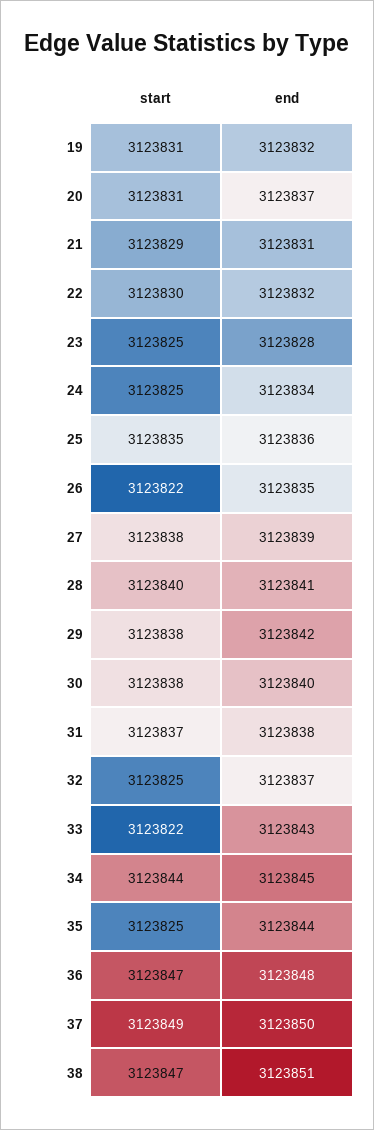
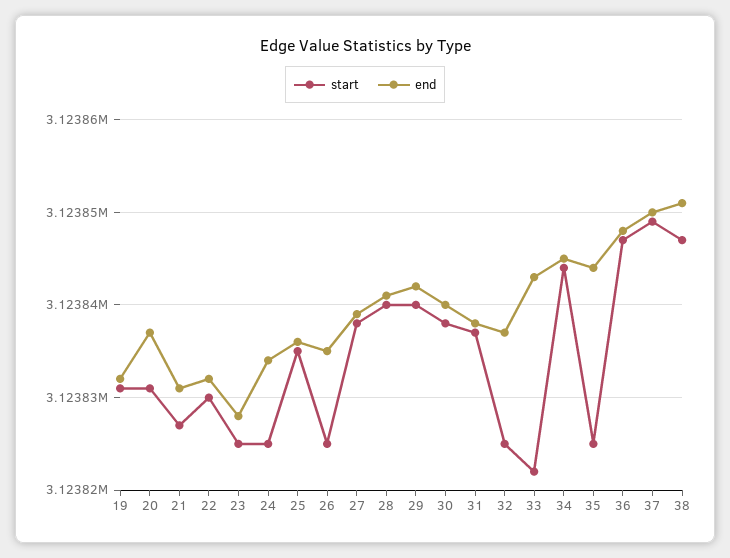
  {
    "start": {
      "19": 3123831,
      "20": 3123831,
-     "21": 3123829,
+     "21": 3123827,
      "22": 3123830,
      "23": 3123825,
      "24": 3123825,
      "25": 3123835,
-     "26": 3123822,
+     "26": 3123825,
      "27": 3123838,
      "28": 3123840,
-     "29": 3123838,
+     "29": 3123840,
      "30": 3123838,
      "31": 3123837,
      "32": 3123825,
      "33": 3123822,
      "34": 3123844,
      "35": 3123825,
      "36": 3123847,
      "37": 3123849,
      "38": 3123847
    },
    "end": {
      "19": 3123832,
      "20": 3123837,
      "21": 3123831,
      "22": 3123832,
      "23": 3123828,
      "24": 3123834,
      "25": 3123836,
      "26": 3123835,
      "27": 3123839,
      "28": 3123841,
      "29": 3123842,
      "30": 3123840,
      "31": 3123838,
      "32": 3123837,
      "33": 3123843,
      "34": 3123845,
      "35": 3123844,
      "36": 3123848,
      "37": 3123850,
      "38": 3123851
    }
  }

